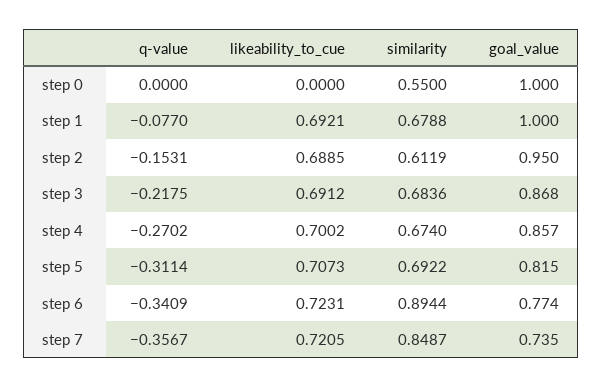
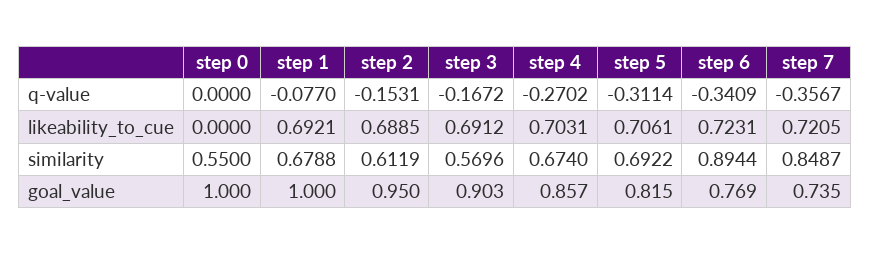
  {
    "q-value": {
      "step 0": 0,
      "step 1": -0.077,
      "step 2": -0.1531,
-     "step 3": -0.2175,
+     "step 3": -0.1672,
      "step 4": -0.2702,
      "step 5": -0.3114,
      "step 6": -0.3409,
      "step 7": -0.3567
    },
    "likeability_to_cue": {
      "step 0": 0,
      "step 1": 0.6921,
      "step 2": 0.6885,
      "step 3": 0.6912,
-     "step 4": 0.7002,
+     "step 4": 0.7031,
-     "step 5": 0.7073,
+     "step 5": 0.7061,
      "step 6": 0.7231,
      "step 7": 0.7205
    },
    "similarity": {
      "step 0": 0.55,
      "step 1": 0.6788,
      "step 2": 0.6119,
-     "step 3": 0.6836,
+     "step 3": 0.5696,
      "step 4": 0.674,
      "step 5": 0.6922,
      "step 6": 0.8944,
      "step 7": 0.8487
    },
    "goal_value": {
      "step 0": 1,
      "step 1": 1,
      "step 2": 0.95,
-     "step 3": 0.868,
+     "step 3": 0.903,
      "step 4": 0.857,
      "step 5": 0.815,
-     "step 6": 0.774,
+     "step 6": 0.769,
      "step 7": 0.735
    }
  }

